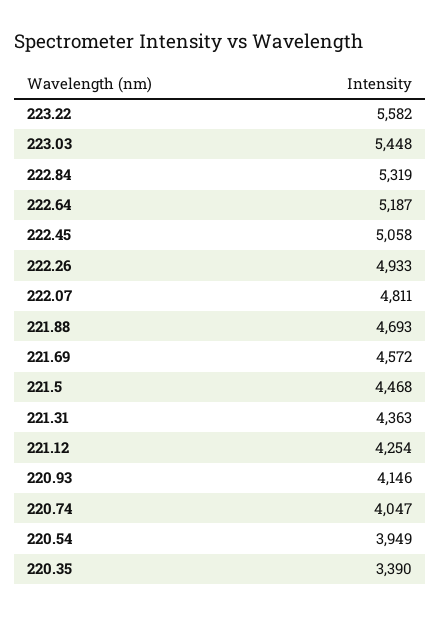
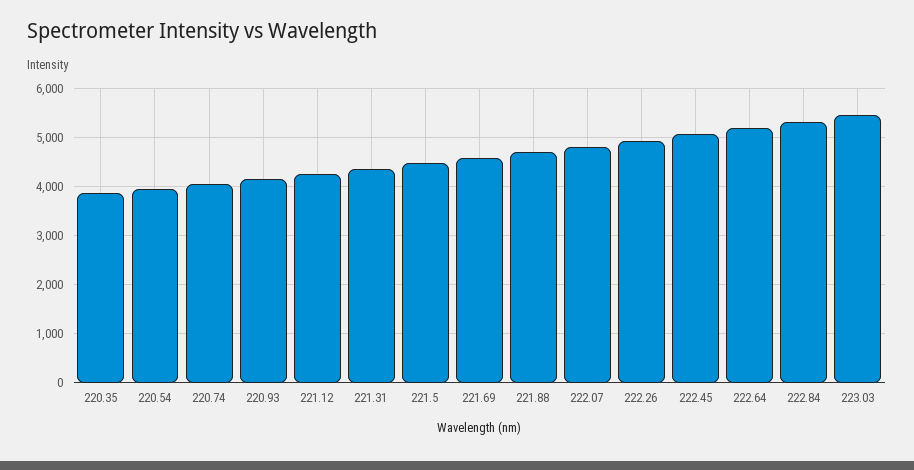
  {
-   "223.22": 5582,
    "223.03": 5448,
    "222.84": 5319,
    "222.64": 5187,
    "222.45": 5058,
    "222.26": 4933,
    "222.07": 4811,
    "221.88": 4693,
    "221.69": 4572,
    "221.5": 4468,
    "221.31": 4363,
    "221.12": 4254,
    "220.93": 4146,
    "220.74": 4047,
    "220.54": 3949,
-   "220.35": 3390
+   "220.35": 3800
  }

